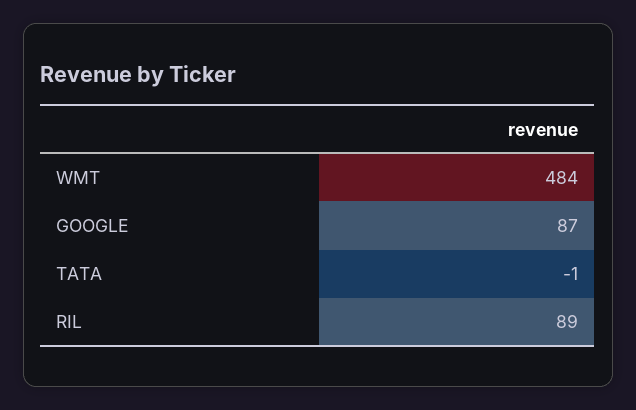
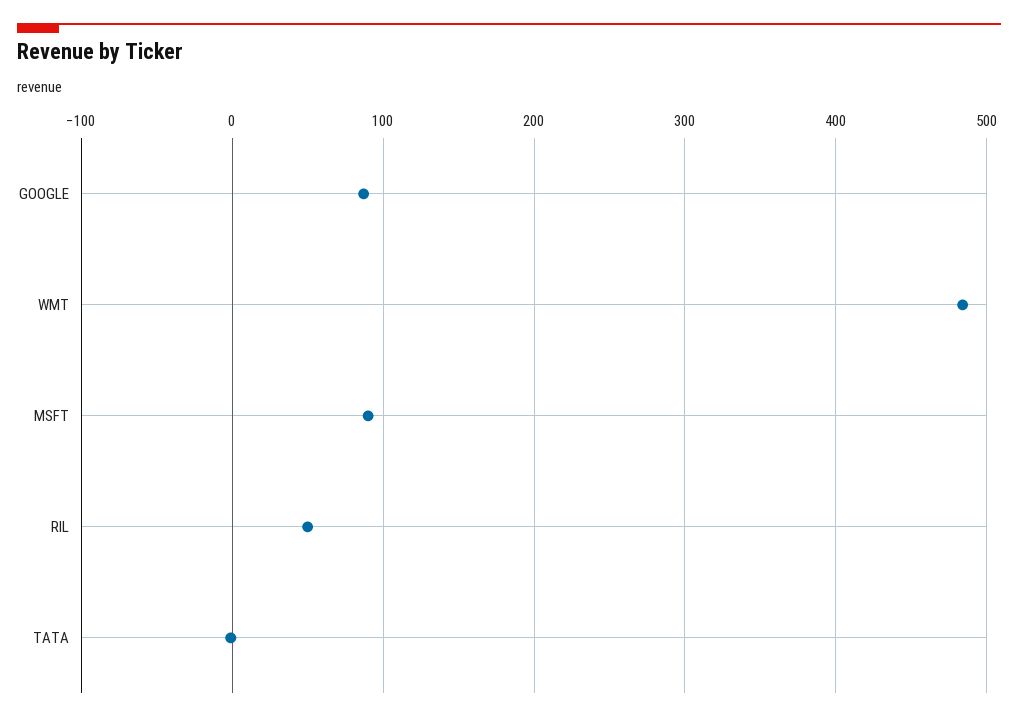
  {
    "WMT": 484,
    "GOOGLE": 87,
    "TATA": -1,
-   "RIL": 89
+   "RIL": 50,
+   "MSFT": 90
  }

